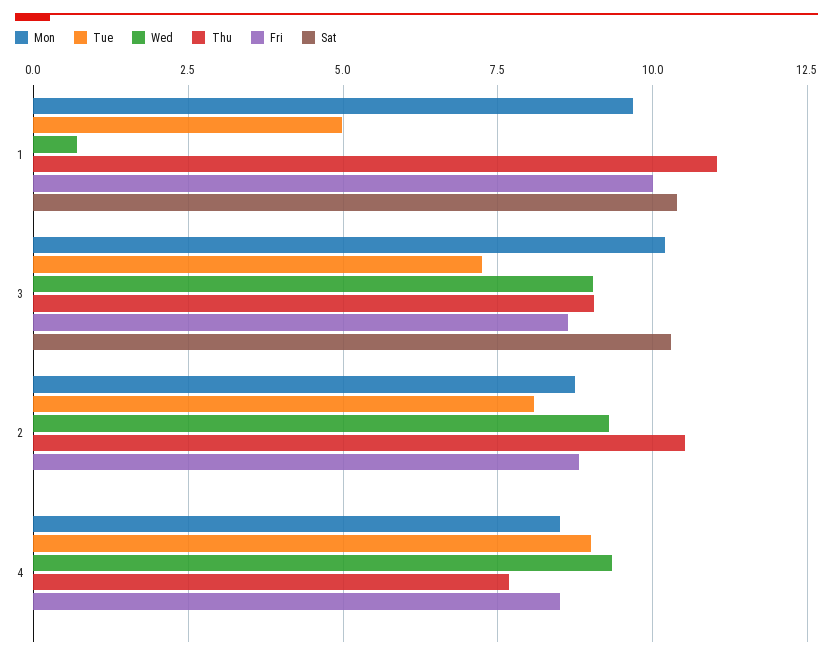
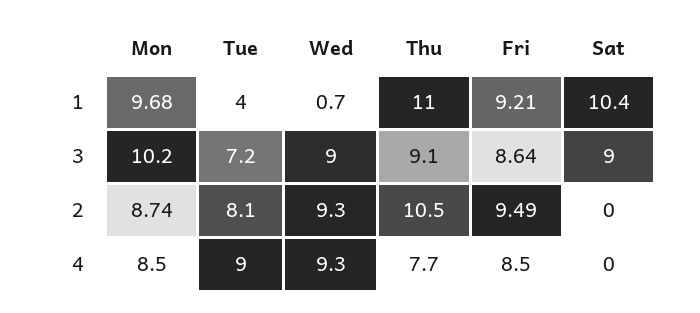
  {
    "Mon": {
      "1": 9.68,
      "3": 10.2,
      "2": 8.74,
      "4": 8.5
    },
    "Tue": {
-     "1": 5,
+     "1": 4,
      "3": 7.2,
      "2": 8.1,
      "4": 9
    },
    "Wed": {
      "1": 0.7,
      "3": 9,
      "2": 9.3,
      "4": 9.3
    },
    "Thu": {
      "1": 11,
      "3": 9.1,
      "2": 10.5,
      "4": 7.7
    },
    "Fri": {
-     "1": 10,
+     "1": 9.21,
      "3": 8.64,
-     "2": 8.75,
+     "2": 9.49,
      "4": 8.5
    },
    "Sat": {
      "1": 10.4,
-     "3": 10.25,
+     "3": 9,
      "2": 0,
      "4": 0
    }
  }

